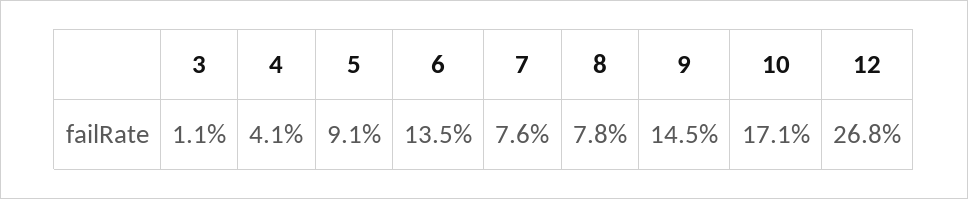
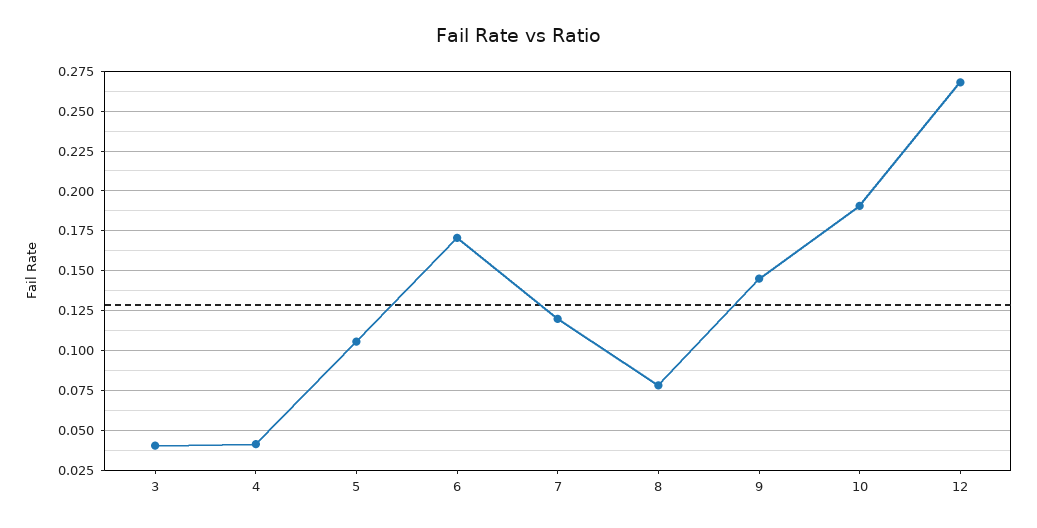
  {
-   "3": 0.011,
+   "3": 0.04,
    "4": 0.041,
-   "5": 0.091,
+   "5": 0.105,
-   "6": 0.135,
+   "6": 0.17,
-   "7": 0.076,
+   "7": 0.12,
    "8": 0.078,
    "9": 0.145,
-   "10": 0.171,
+   "10": 0.19,
    "12": 0.268
  }

